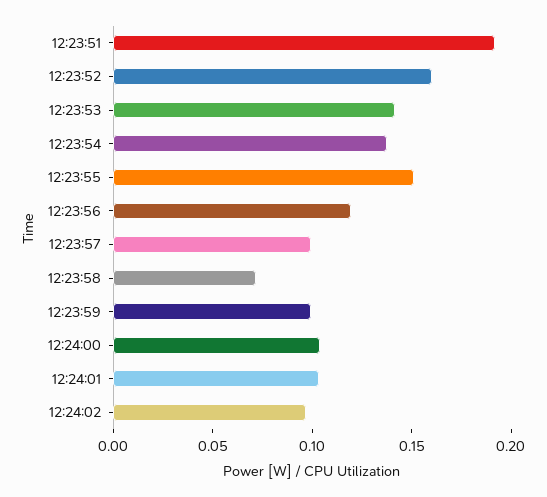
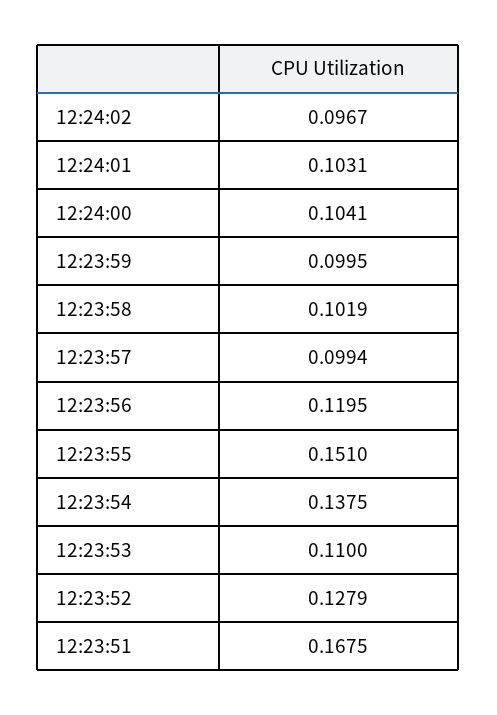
  {
-   "12:23:51": 0.19,
+   "12:23:51": 0.1675,
-   "12:23:52": 0.16,
+   "12:23:52": 0.1279,
-   "12:23:53": 0.14,
+   "12:23:53": 0.11,
    "12:23:54": 0.1375,
    "12:23:55": 0.151,
    "12:23:56": 0.1195,
    "12:23:57": 0.0994,
-   "12:23:58": 0.07,
+   "12:23:58": 0.1019,
    "12:23:59": 0.0995,
    "12:24:00": 0.1041,
    "12:24:01": 0.1031,
    "12:24:02": 0.0967
  }

